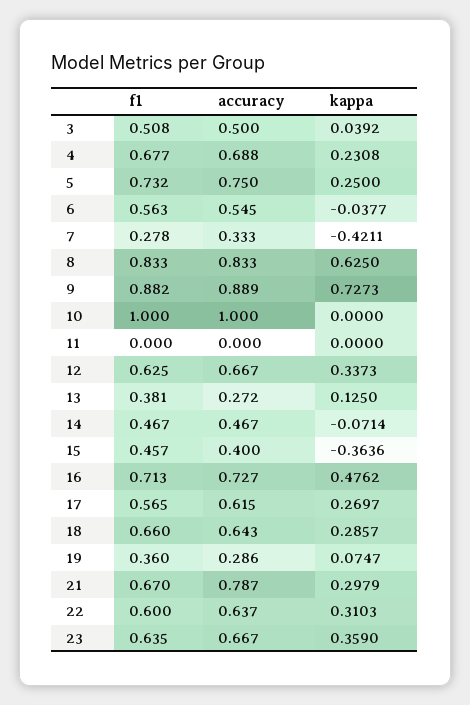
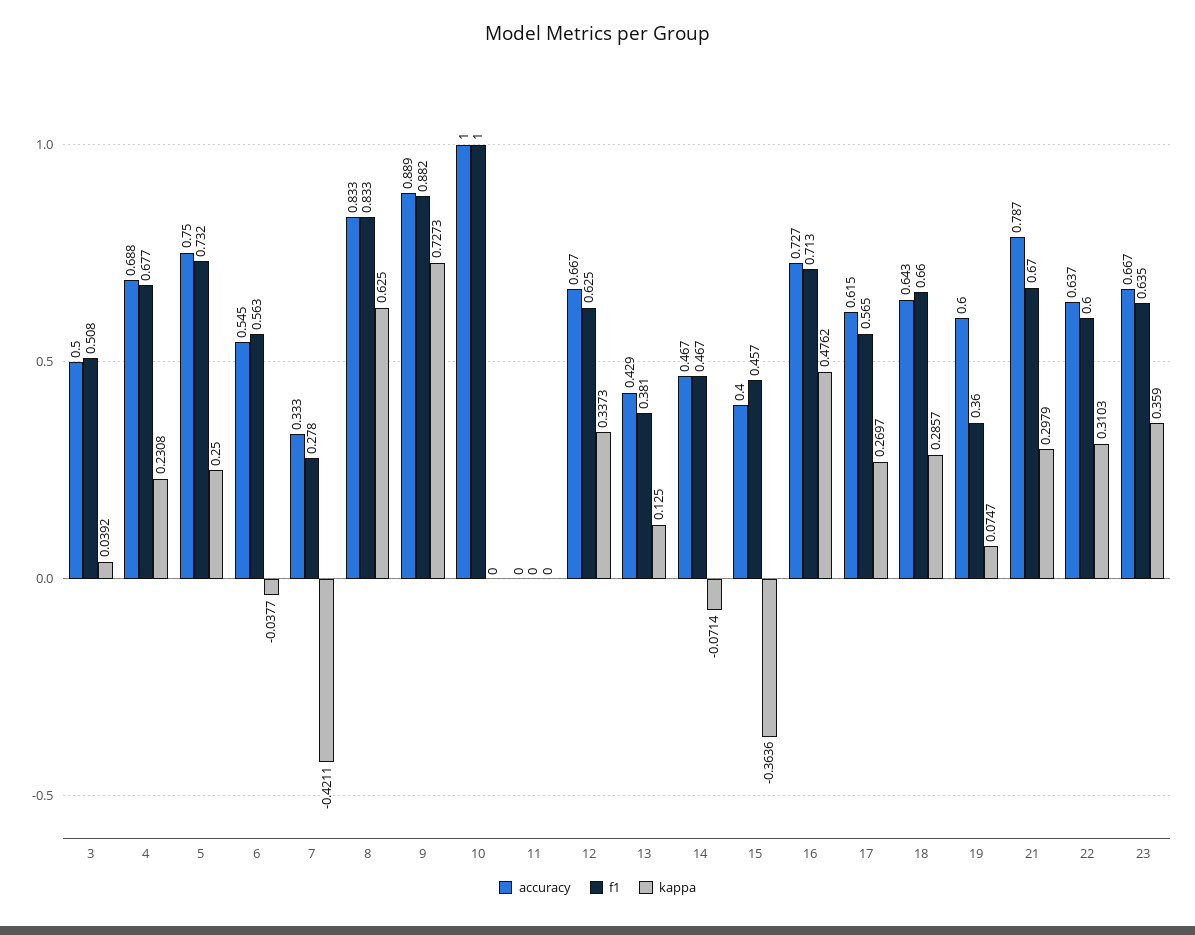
  {
    "f1": {
      "3": 0.508,
      "4": 0.677,
      "5": 0.732,
      "6": 0.563,
      "7": 0.278,
      "8": 0.833,
      "9": 0.882,
      "10": 1,
      "11": 0,
      "12": 0.625,
      "13": 0.381,
      "14": 0.467,
      "15": 0.457,
      "16": 0.713,
      "17": 0.565,
      "18": 0.66,
      "19": 0.36,
      "21": 0.67,
      "22": 0.6,
      "23": 0.635
    },
    "accuracy": {
      "3": 0.5,
      "4": 0.688,
      "5": 0.75,
      "6": 0.545,
      "7": 0.333,
      "8": 0.833,
      "9": 0.889,
      "10": 1,
      "11": 0,
      "12": 0.667,
-     "13": 0.272,
+     "13": 0.429,
      "14": 0.467,
      "15": 0.4,
      "16": 0.727,
      "17": 0.615,
      "18": 0.643,
-     "19": 0.286,
+     "19": 0.6,
      "21": 0.787,
      "22": 0.637,
      "23": 0.667
    },
    "kappa": {
      "3": 0.0392,
      "4": 0.2308,
      "5": 0.25,
      "6": -0.0377,
      "7": -0.4211,
      "8": 0.625,
      "9": 0.7273,
      "10": 0,
      "11": 0,
      "12": 0.3373,
      "13": 0.125,
      "14": -0.0714,
      "15": -0.3636,
      "16": 0.4762,
      "17": 0.2697,
      "18": 0.2857,
      "19": 0.0747,
      "21": 0.2979,
      "22": 0.3103,
      "23": 0.359
    }
  }

